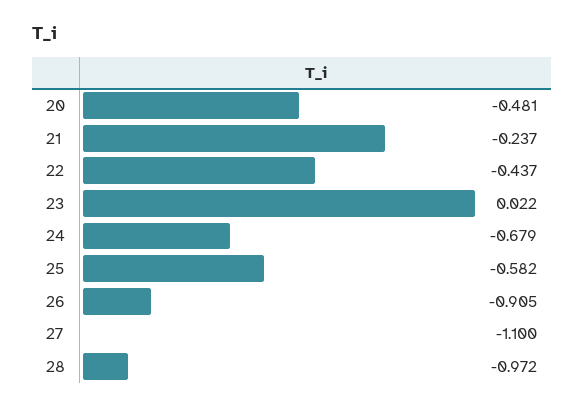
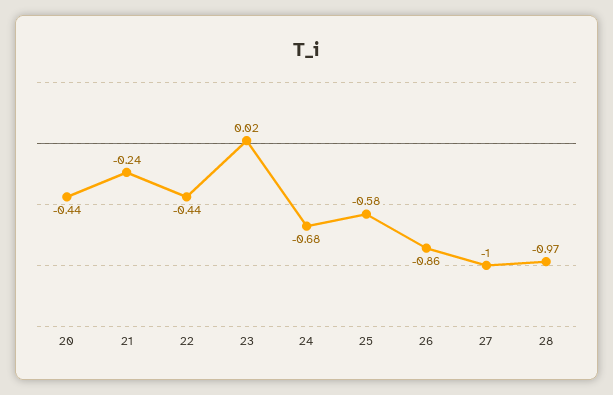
  {
-   "20": -0.481,
+   "20": -0.44,
    "21": -0.237,
    "22": -0.437,
    "23": 0.022,
    "24": -0.679,
    "25": -0.582,
-   "26": -0.905,
+   "26": -0.86,
-   "27": -1.1,
+   "27": -1,
    "28": -0.972
  }

